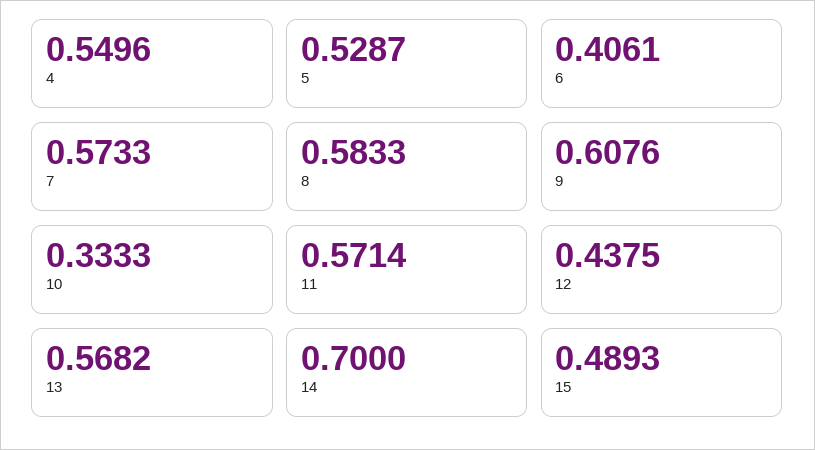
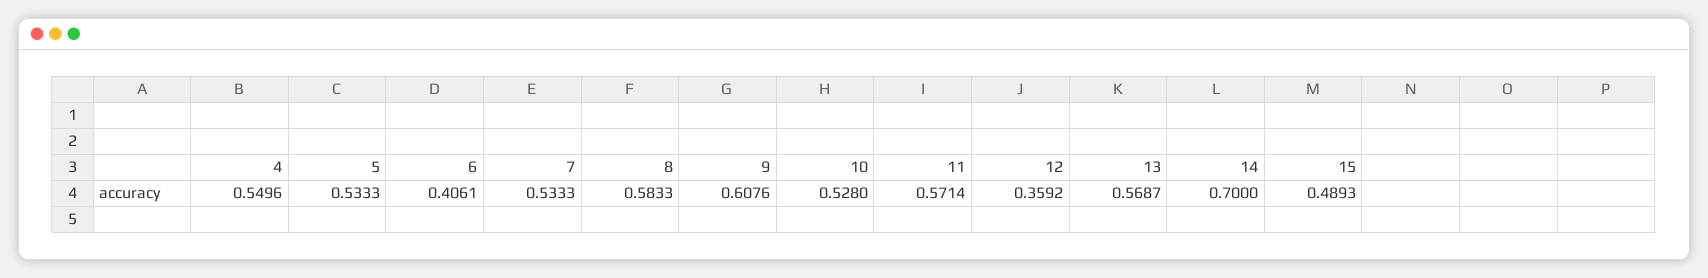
  {
    "4": 0.5496,
-   "5": 0.5287,
+   "5": 0.5333,
    "6": 0.4061,
-   "7": 0.5733,
+   "7": 0.5333,
    "8": 0.5833,
    "9": 0.6076,
-   "10": 0.3333,
+   "10": 0.528,
    "11": 0.5714,
-   "12": 0.4375,
+   "12": 0.3592,
-   "13": 0.5682,
+   "13": 0.5687,
    "14": 0.7,
    "15": 0.4893
  }

